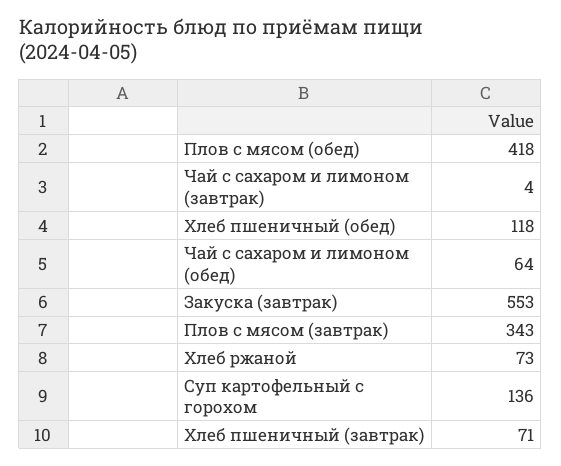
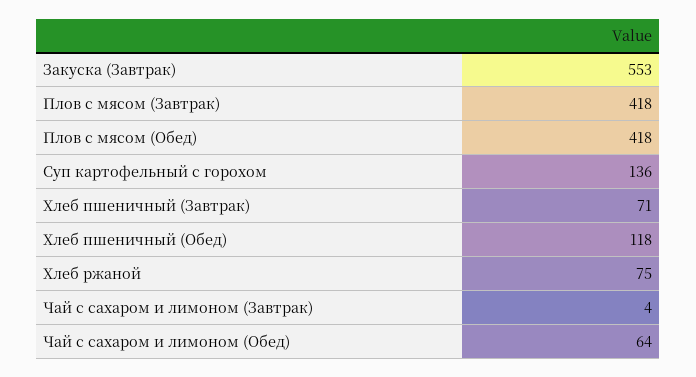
  {
    "Плов с мясом (обед)": 418,
    "Чай с сахаром и лимоном (завтрак)": 4,
    "Хлеб пшеничный (обед)": 118,
    "Чай с сахаром и лимоном (обед)": 64,
    "Закуска (завтрак)": 553,
-   "Плов с мясом (завтрак)": 343,
+   "Плов с мясом (завтрак)": 418,
-   "Хлеб ржаной": 73,
+   "Хлеб ржаной": 75,
    "Суп картофельный с горохом": 136,
    "Хлеб пшеничный (завтрак)": 71
  }

